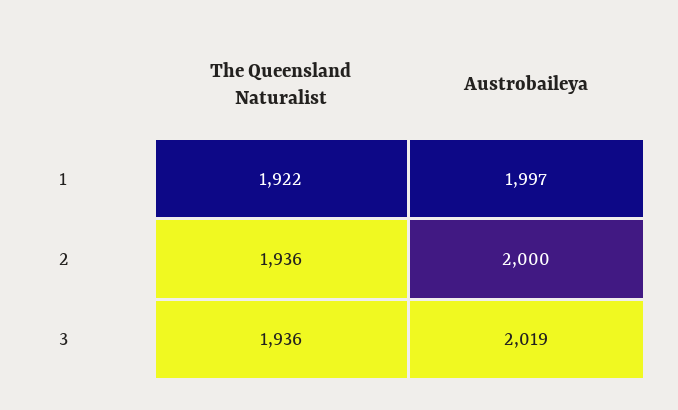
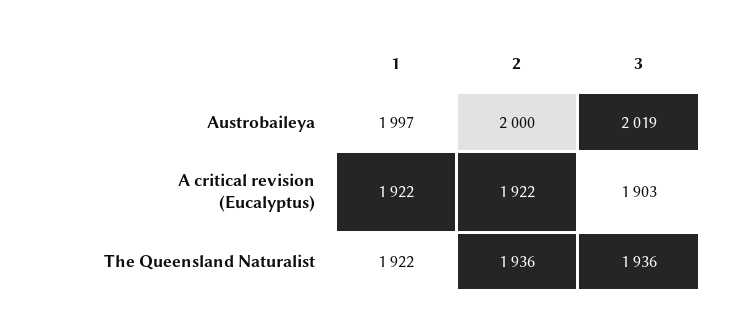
  {
    "The Queensland Naturalist": {
      "1": 1922,
      "2": 1936,
      "3": 1936
    },
    "Austrobaileya": {
      "1": 1997,
      "2": 2000,
      "3": 2019
-   }
+   },
+   "A critical revision (Eucalyptus)": {
+     "1": 1922,
+     "2": 1922,
+     "3": 1903
+   }
  }

